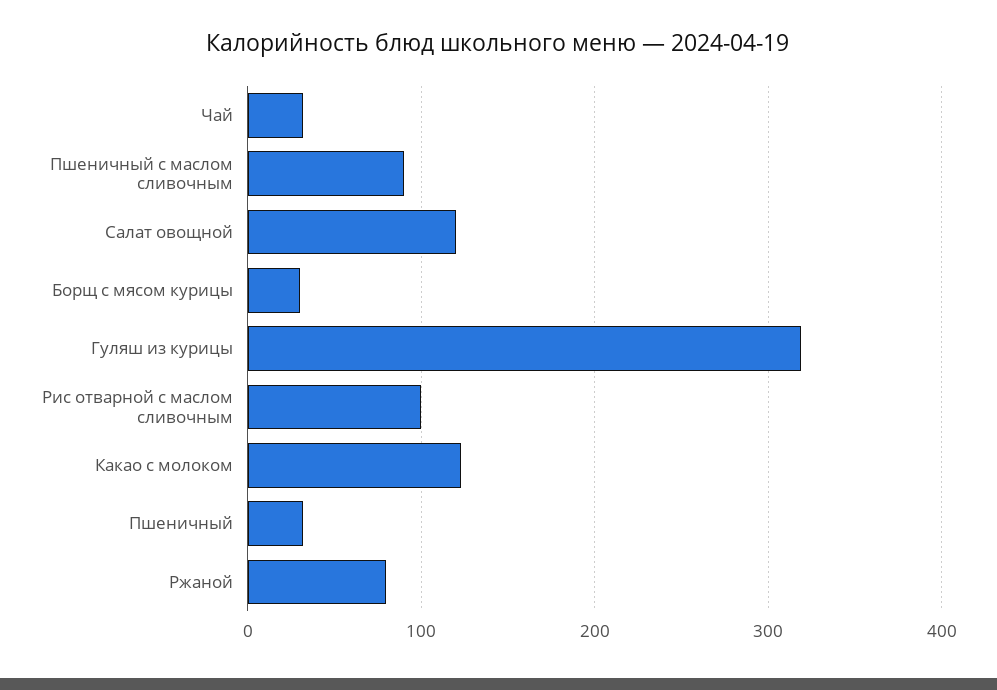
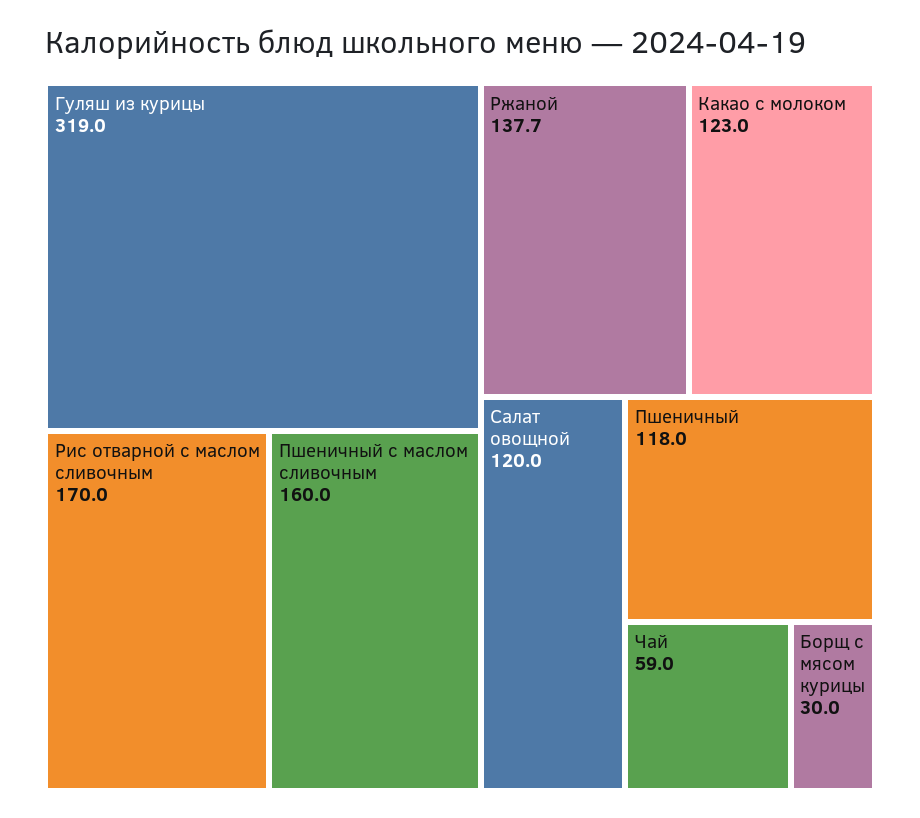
  {
-   "Чай": 30,
+   "Чай": 59,
-   "Пшеничный с маслом сливочным": 90,
+   "Пшеничный с маслом сливочным": 160,
    "Салат овощной": 120,
    "Борщ с мясом курицы": 30,
    "Гуляш из курицы": 319,
-   "Рис отварной с маслом сливочным": 100,
+   "Рис отварной с маслом сливочным": 170,
    "Какао с молоком": 123,
-   "Пшеничный": 30,
+   "Пшеничный": 118,
-   "Ржаной": 80
+   "Ржаной": 137.7
  }

